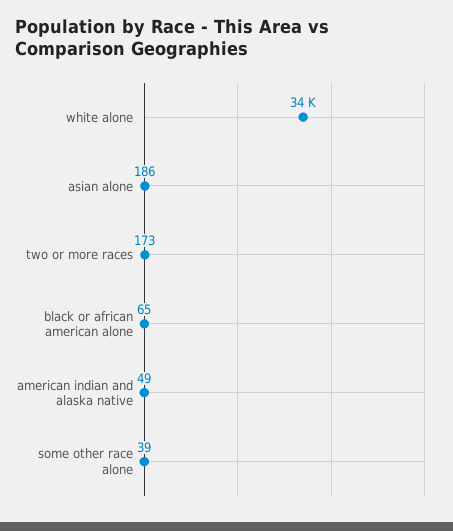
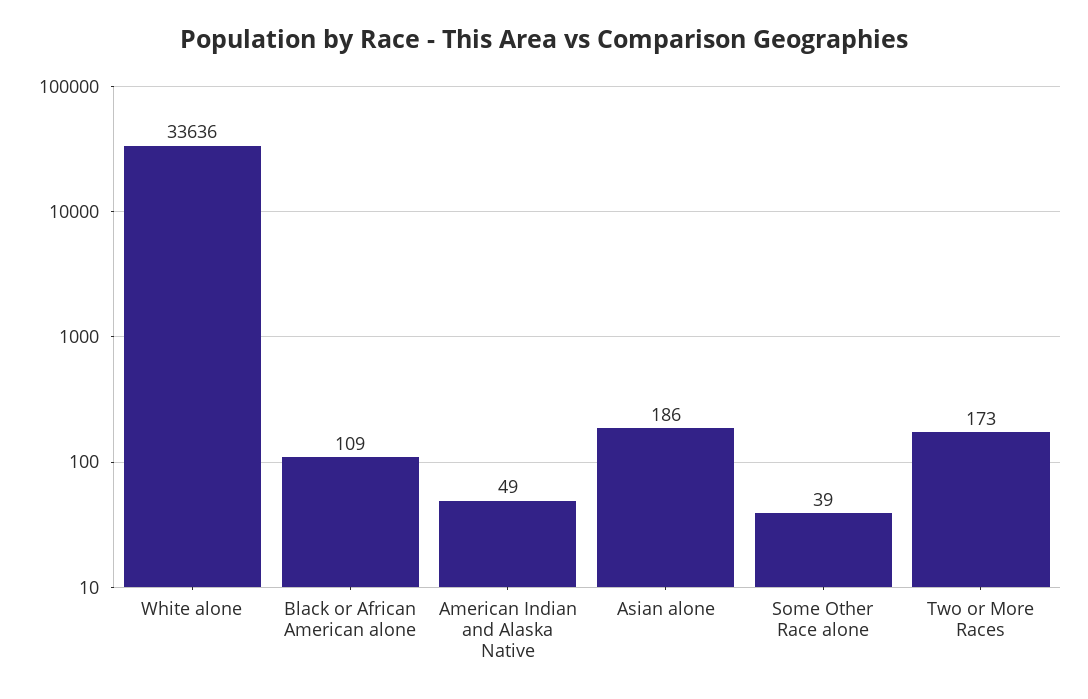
  {
    "white alone": 33636,
    "asian alone": 186,
    "two or more races": 173,
-   "black or african american alone": 65,
+   "black or african american alone": 109,
    "american indian and alaska native": 49,
    "some other race alone": 39
  }

